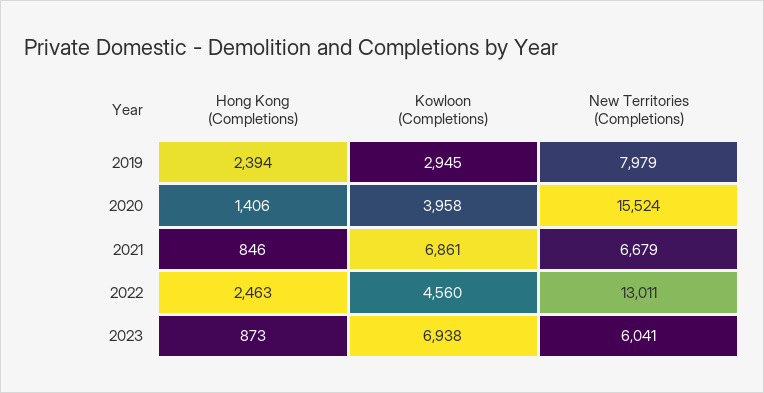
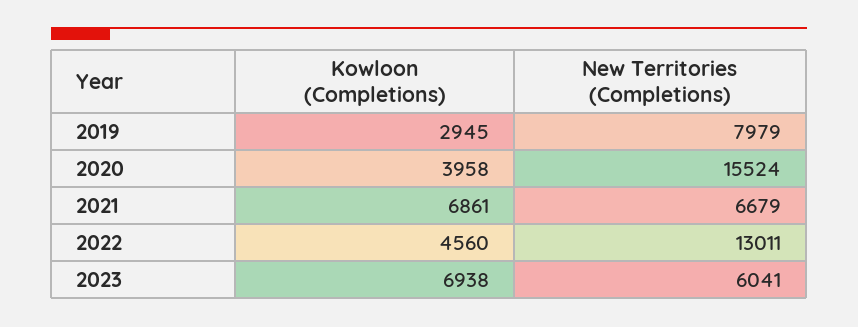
  {
-   "Hong Kong (Completions)": {
-     "2019": 2394,
-     "2020": 1406,
-     "2021": 846,
-     "2022": 2463,
-     "2023": 873
-   },
    "Kowloon (Completions)": {
      "2019": 2945,
      "2020": 3958,
      "2021": 6861,
      "2022": 4560,
      "2023": 6938
    },
    "New Territories (Completions)": {
      "2019": 7979,
      "2020": 15524,
      "2021": 6679,
      "2022": 13011,
      "2023": 6041
    }
  }

